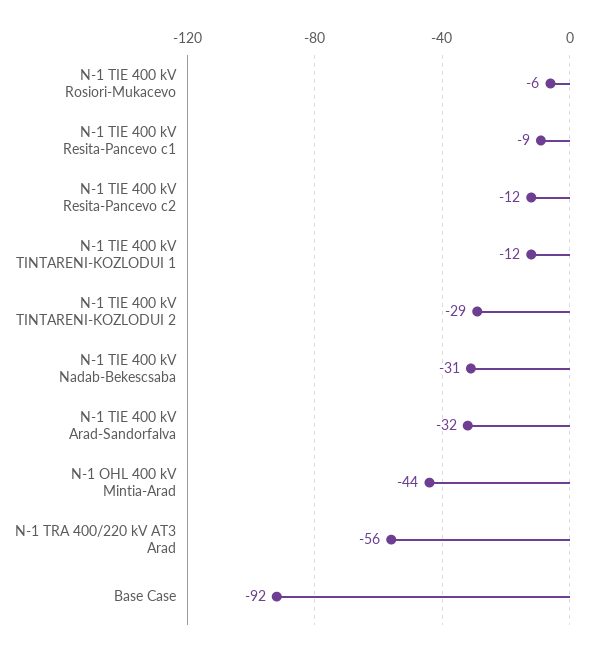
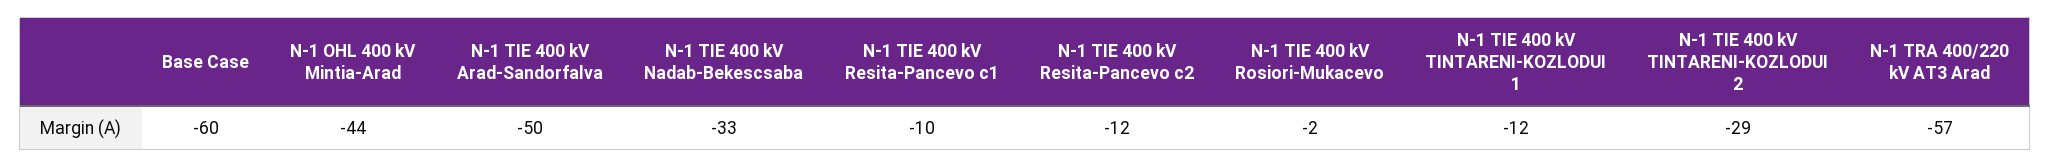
  {
-   "N-1 TIE 400 kV Rosiori-Mukacevo": -6,
+   "N-1 TIE 400 kV Rosiori-Mukacevo": -2,
-   "N-1 TIE 400 kV Resita-Pancevo c1": -9,
+   "N-1 TIE 400 kV Resita-Pancevo c1": -10,
    "N-1 TIE 400 kV Resita-Pancevo c2": -12,
    "N-1 TIE 400 kV TINTARENI-KOZLODUI 1": -12,
    "N-1 TIE 400 kV TINTARENI-KOZLODUI 2": -29,
-   "N-1 TIE 400 kV Nadab-Bekescsaba": -31,
+   "N-1 TIE 400 kV Nadab-Bekescsaba": -33,
-   "N-1 TIE 400 kV Arad-Sandorfalva": -32,
+   "N-1 TIE 400 kV Arad-Sandorfalva": -50,
    "N-1 OHL 400 kV Mintia-Arad": -44,
-   "N-1 TRA 400/220 kV AT3 Arad": -56,
+   "N-1 TRA 400/220 kV AT3 Arad": -57,
-   "Base Case": -92
+   "Base Case": -60
  }

